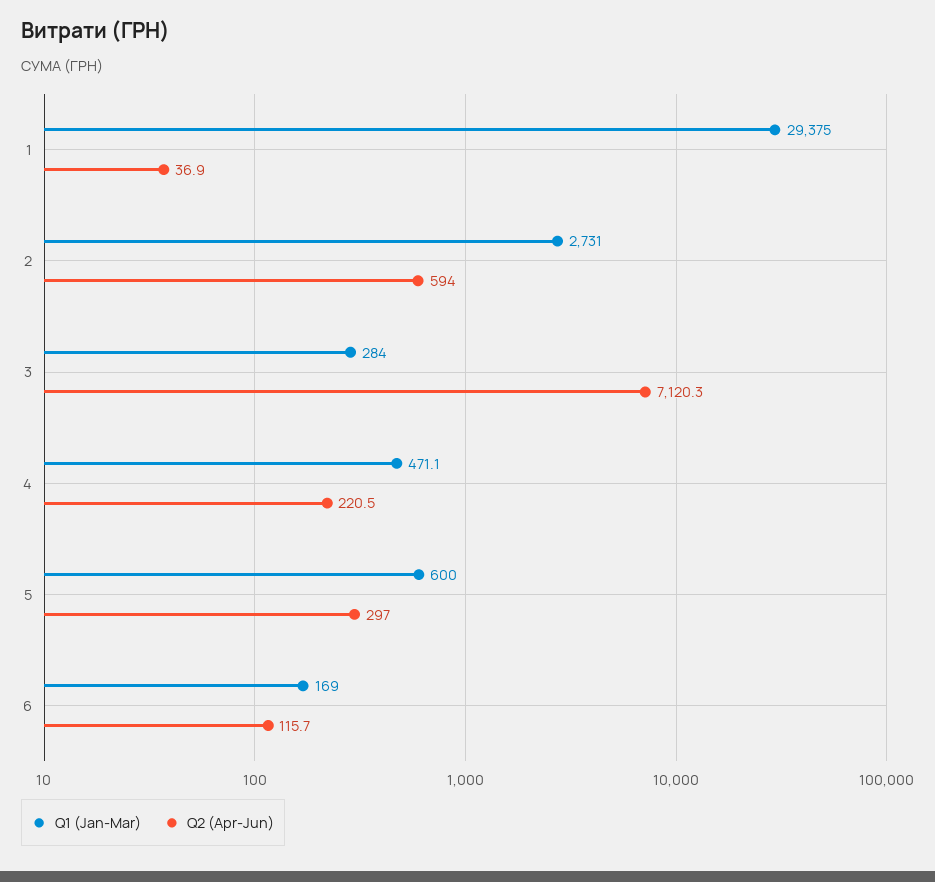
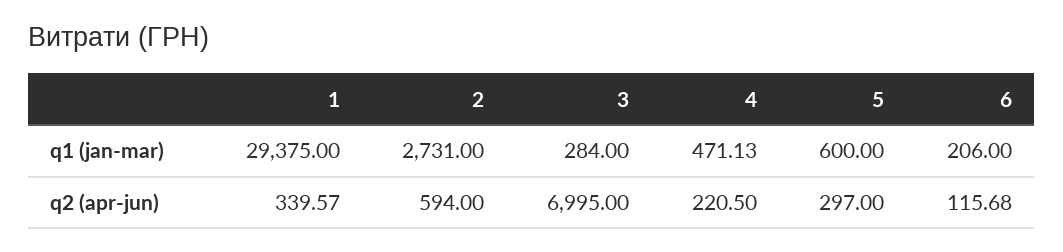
  {
    "Q1 (Jan-Mar)": {
      "1": 29375,
      "2": 2731,
      "3": 284,
      "4": 471.13,
      "5": 600,
-     "6": 169
+     "6": 206
    },
    "Q2 (Apr-Jun)": {
-     "1": 36.9,
+     "1": 339.57,
      "2": 594,
-     "3": 7120.3,
+     "3": 6995,
      "4": 220.5,
      "5": 297,
      "6": 115.68
    }
  }

